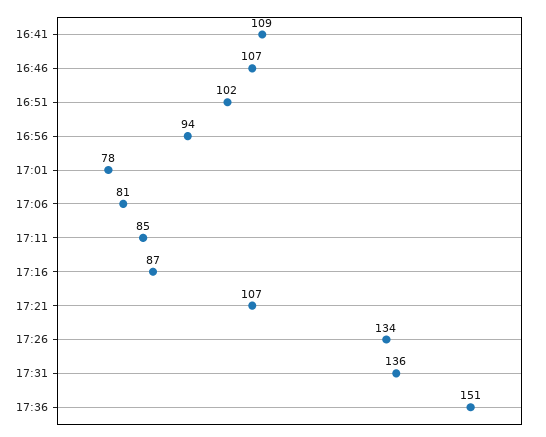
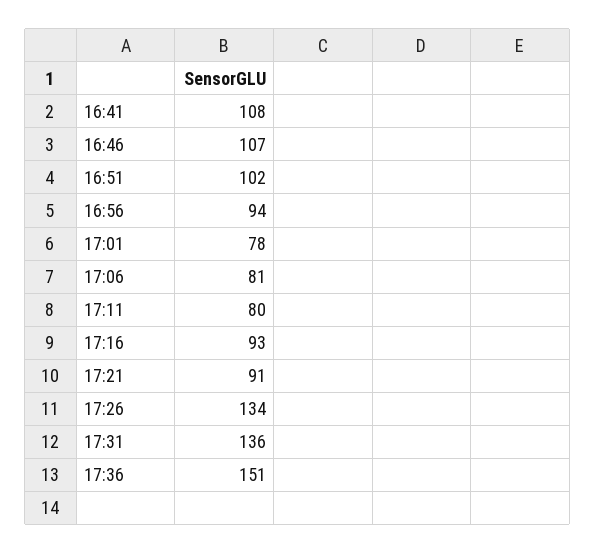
  {
-   "16:41": 109,
+   "16:41": 108,
    "16:46": 107,
    "16:51": 102,
    "16:56": 94,
    "17:01": 78,
    "17:06": 81,
-   "17:11": 85,
+   "17:11": 80,
-   "17:16": 87,
+   "17:16": 93,
-   "17:21": 107,
+   "17:21": 91,
    "17:26": 134,
    "17:31": 136,
    "17:36": 151
  }

